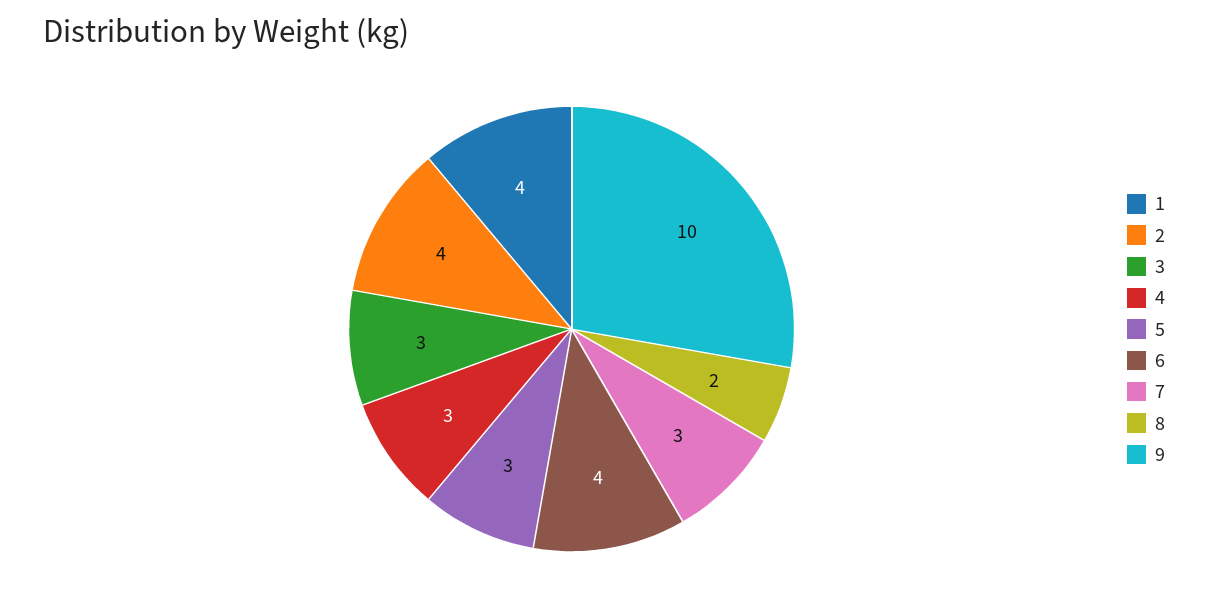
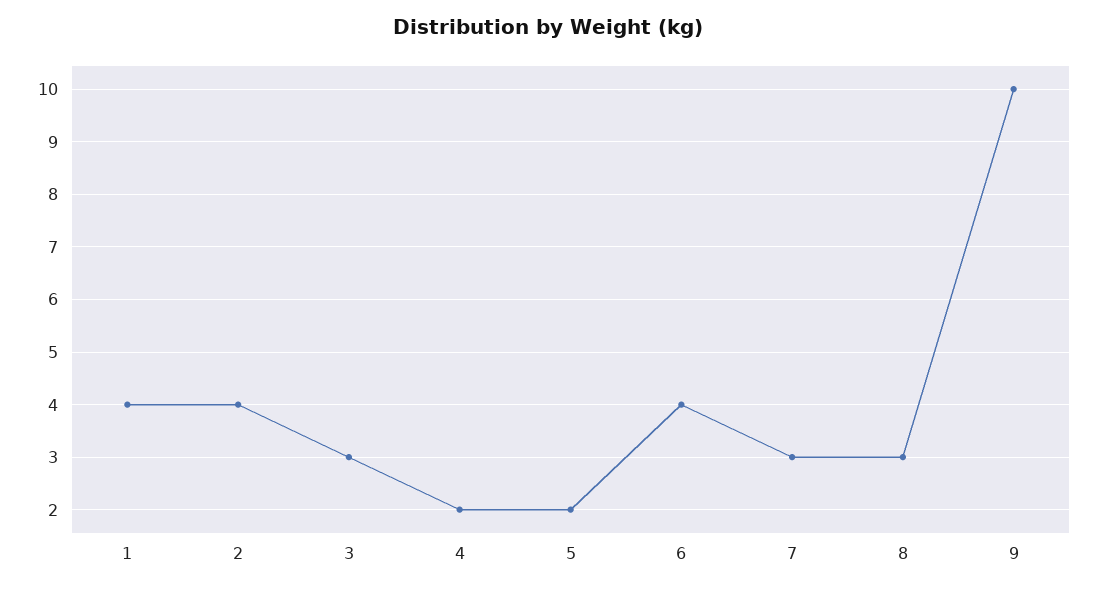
  {
    "1": 4,
    "2": 4,
    "3": 3,
-   "4": 3,
+   "4": 2,
-   "5": 3,
+   "5": 2,
    "6": 4,
    "7": 3,
-   "8": 2,
+   "8": 3,
    "9": 10
  }

